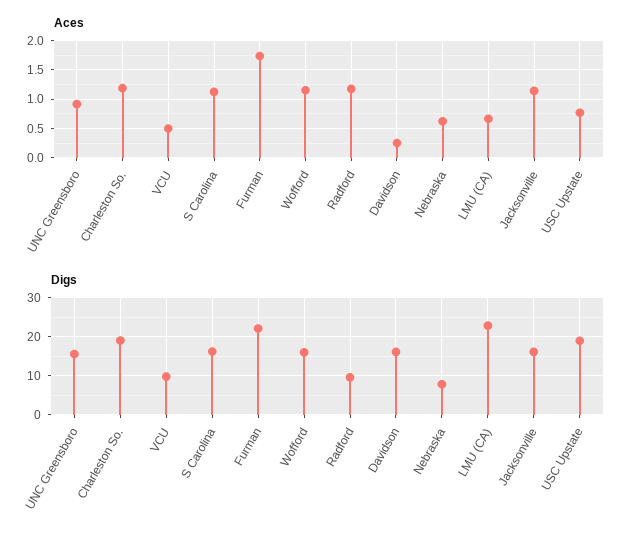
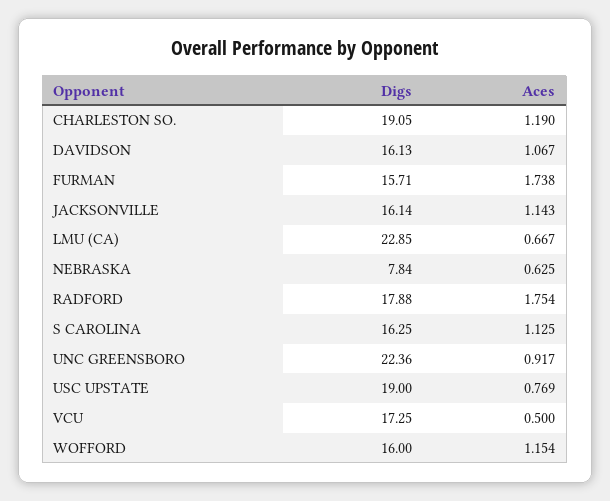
  {
    "Aces": {
      "UNC Greensboro": 0.917,
      "Charleston So.": 1.19,
      "VCU": 0.5,
      "S Carolina": 1.125,
      "Furman": 1.738,
      "Wofford": 1.154,
-     "Radford": 1.25,
+     "Radford": 1.754,
-     "Davidson": 0.25,
+     "Davidson": 1.067,
      "Nebraska": 0.625,
      "LMU (CA)": 0.667,
      "Jacksonville": 1.143,
      "USC Upstate": 0.769
    },
    "Digs": {
-     "UNC Greensboro": 16,
+     "UNC Greensboro": 22.36,
      "Charleston So.": 19.05,
-     "VCU": 10,
+     "VCU": 17.25,
      "S Carolina": 16.25,
-     "Furman": 22,
+     "Furman": 15.71,
      "Wofford": 16,
-     "Radford": 10,
+     "Radford": 17.88,
      "Davidson": 16.13,
      "Nebraska": 7.84,
      "LMU (CA)": 22.85,
      "Jacksonville": 16.14,
      "USC Upstate": 19
    }
  }

